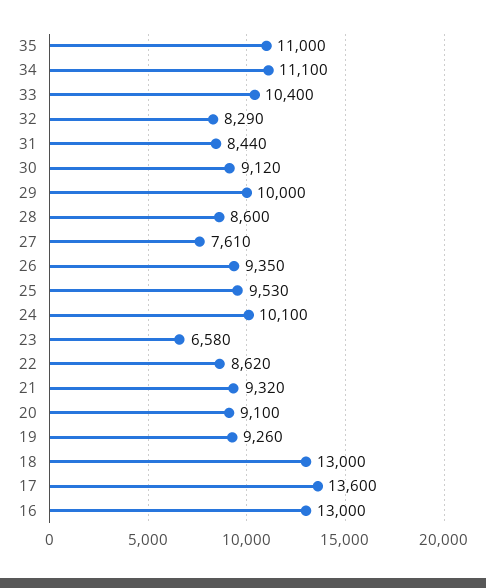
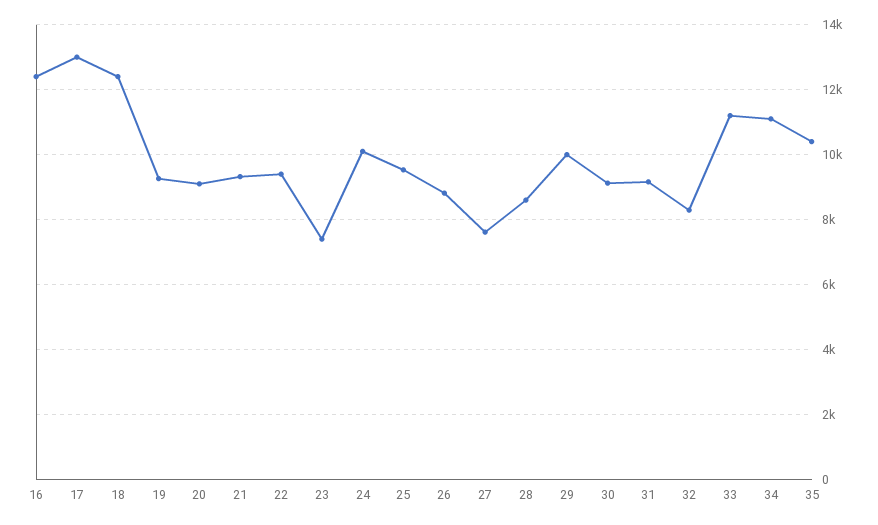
  {
-   "35": 11000,
+   "35": 10400,
    "34": 11100,
-   "33": 10400,
+   "33": 11200,
    "32": 8290,
-   "31": 8440,
+   "31": 9200,
    "30": 9120,
    "29": 10000,
    "28": 8600,
    "27": 7610,
-   "26": 9350,
+   "26": 8800,
    "25": 9530,
    "24": 10100,
-   "23": 6580,
+   "23": 7400,
-   "22": 8620,
+   "22": 9400,
    "21": 9320,
    "20": 9100,
    "19": 9260,
-   "18": 13000,
+   "18": 12400,
-   "17": 13600,
+   "17": 13000,
-   "16": 13000
+   "16": 12400
  }

